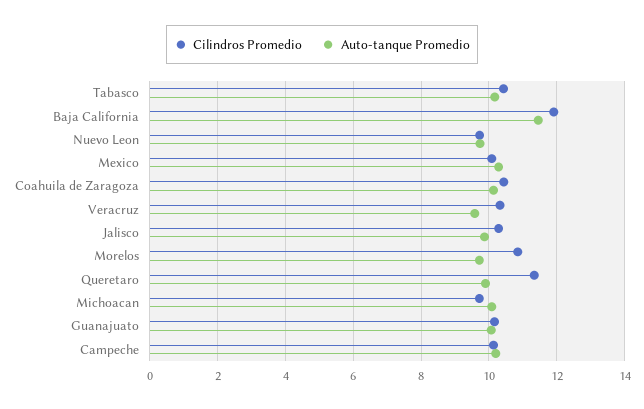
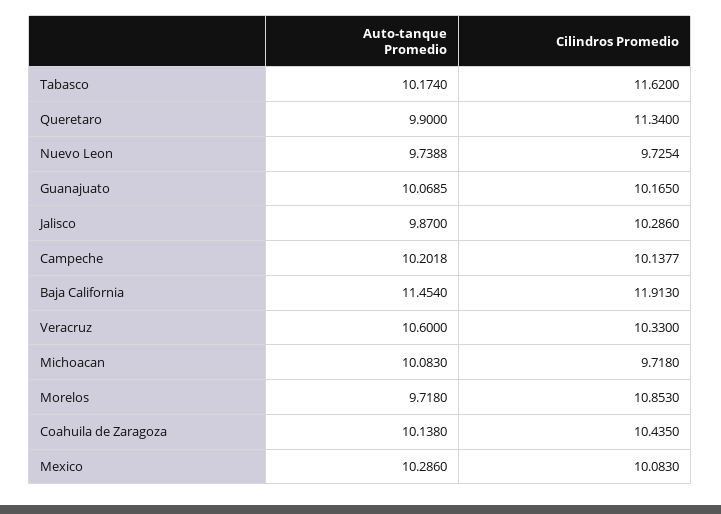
  {
    "Cilindros Promedio": {
-     "Tabasco": 10.4,
+     "Tabasco": 11.62,
      "Baja California": 11.913,
      "Nuevo Leon": 9.7254,
      "Mexico": 10.083,
      "Coahuila de Zaragoza": 10.435,
      "Veracruz": 10.33,
      "Jalisco": 10.286,
      "Morelos": 10.853,
      "Queretaro": 11.34,
      "Michoacan": 9.718,
      "Guanajuato": 10.165,
      "Campeche": 10.1377
    },
    "Auto-tanque Promedio": {
      "Tabasco": 10.174,
      "Baja California": 11.454,
      "Nuevo Leon": 9.7388,
      "Mexico": 10.286,
      "Coahuila de Zaragoza": 10.138,
-     "Veracruz": 9.6,
+     "Veracruz": 10.6,
      "Jalisco": 9.87,
      "Morelos": 9.718,
      "Queretaro": 9.9,
      "Michoacan": 10.083,
      "Guanajuato": 10.0685,
      "Campeche": 10.2018
    }
  }

